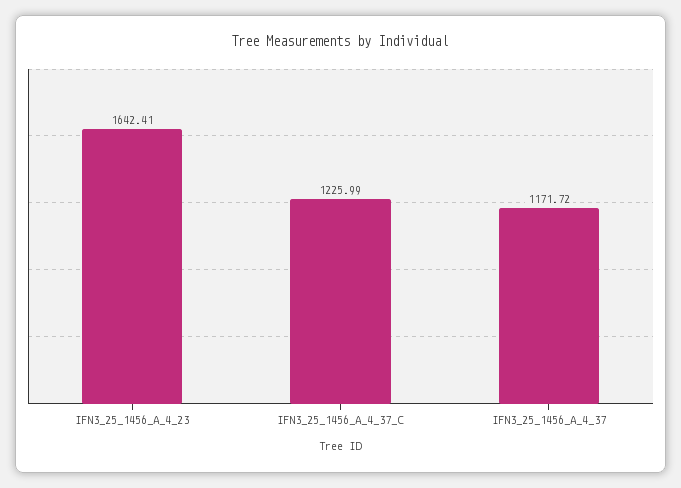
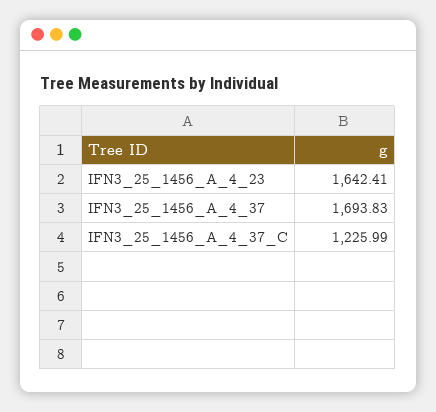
  {
    "IFN3_25_1456_A_4_23": 1642.41,
    "IFN3_25_1456_A_4_37_C": 1225.99,
-   "IFN3_25_1456_A_4_37": 1171.72
+   "IFN3_25_1456_A_4_37": 1693.83
  }

